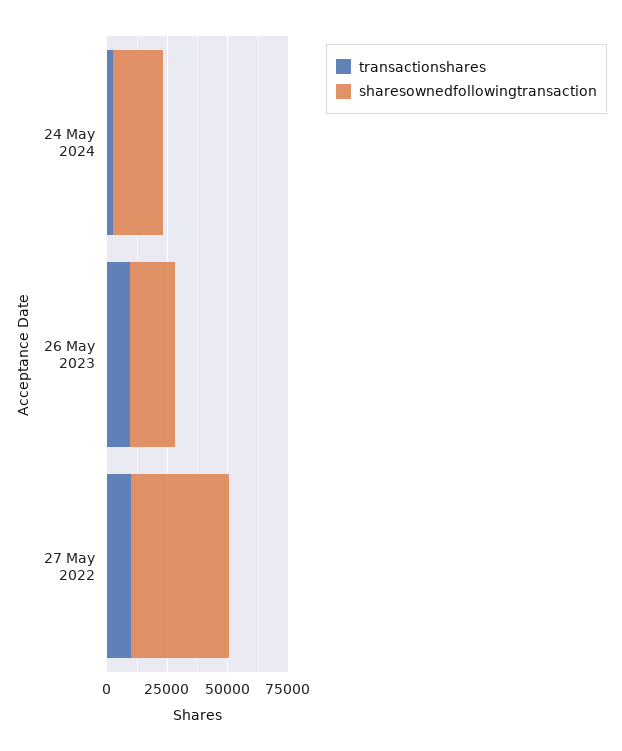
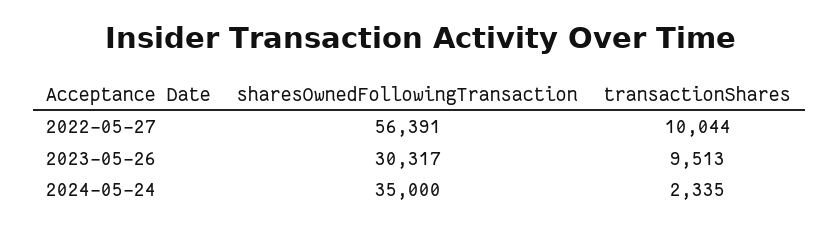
  {
    "transactionshares": {
      "24 May 2024": 2335,
      "26 May 2023": 9513,
      "27 May 2022": 10044
    },
    "sharesownedfollowingtransaction": {
-     "24 May 2024": 20000,
+     "24 May 2024": 35000,
-     "26 May 2023": 20000,
+     "26 May 2023": 30317,
-     "27 May 2022": 40000
+     "27 May 2022": 56391
    }
  }

